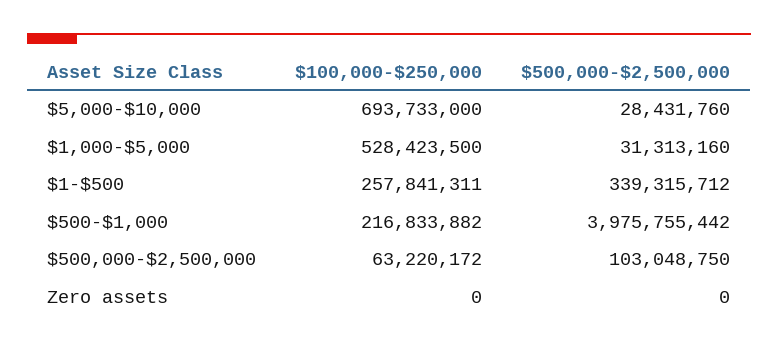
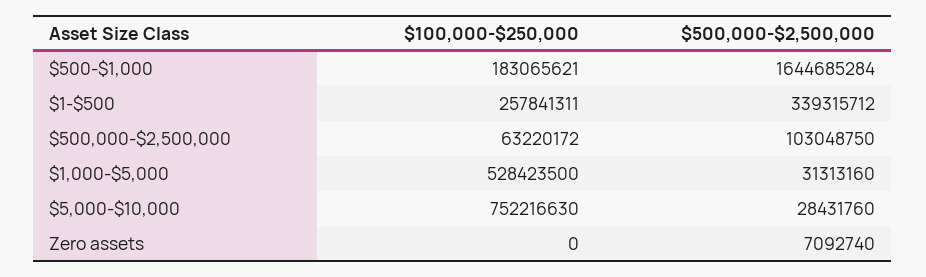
  {
    "$100,000-$250,000": {
-     "$5,000-$10,000": 693733000,
+     "$5,000-$10,000": 752216630,
      "$1,000-$5,000": 528423500,
      "$1-$500": 257841311,
-     "$500-$1,000": 216833882,
+     "$500-$1,000": 183065621,
      "$500,000-$2,500,000": 63220172,
      "Zero assets": 0
    },
    "$500,000-$2,500,000": {
      "$5,000-$10,000": 28431760,
      "$1,000-$5,000": 31313160,
      "$1-$500": 339315712,
-     "$500-$1,000": 3975755442,
+     "$500-$1,000": 1644685284,
      "$500,000-$2,500,000": 103048750,
-     "Zero assets": 0
+     "Zero assets": 7092740
    }
  }

